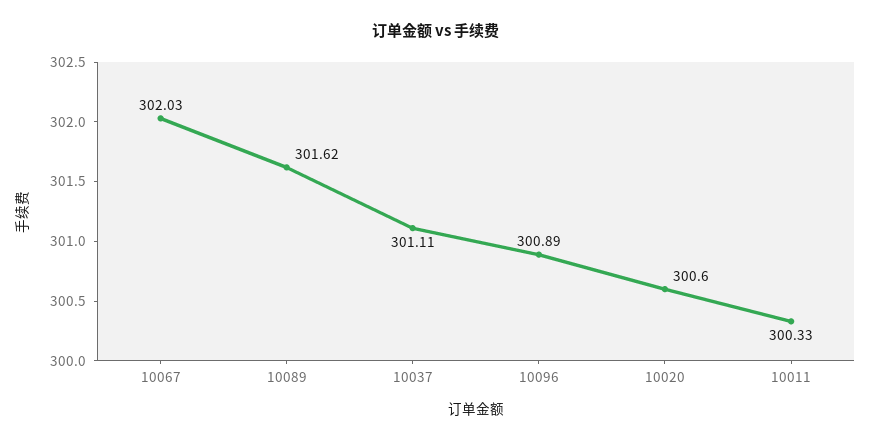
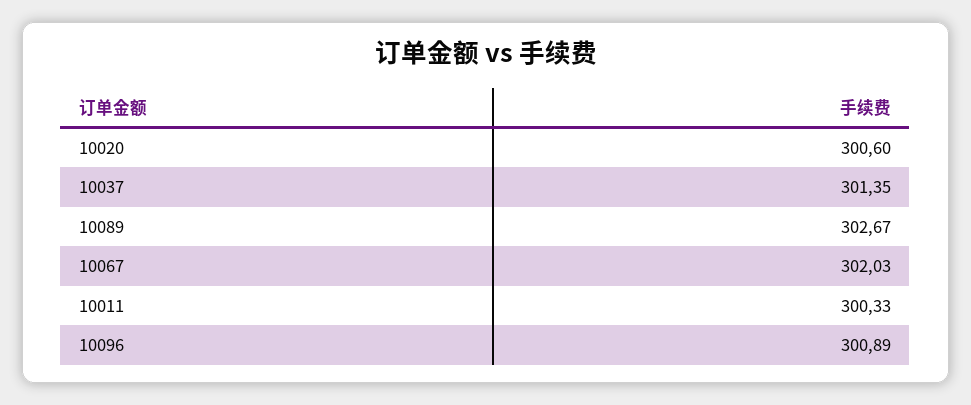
  {
    "10067": 302.03,
-   "10089": 301.62,
+   "10089": 302.67,
-   "10037": 301.11,
+   "10037": 301.35,
    "10096": 300.89,
    "10020": 300.6,
    "10011": 300.33
  }

